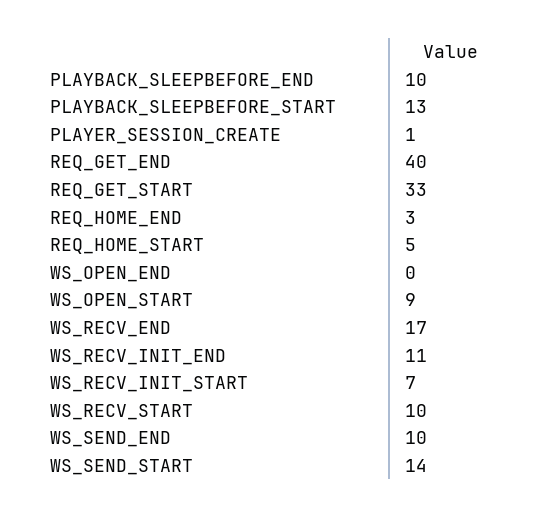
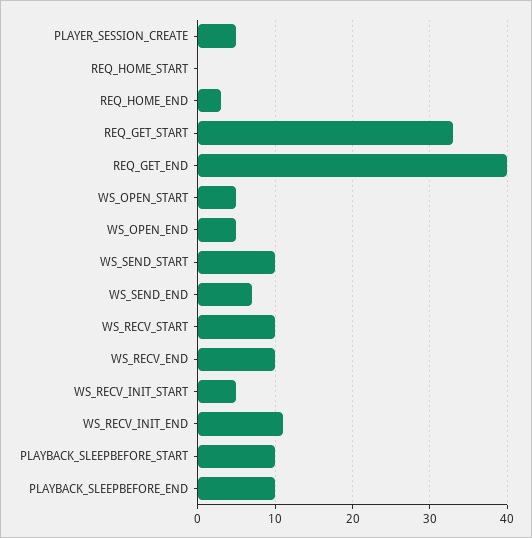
  {
    "PLAYBACK_SLEEPBEFORE_END": 10,
-   "PLAYBACK_SLEEPBEFORE_START": 13,
+   "PLAYBACK_SLEEPBEFORE_START": 10,
-   "PLAYER_SESSION_CREATE": 1,
+   "PLAYER_SESSION_CREATE": 5,
    "REQ_GET_END": 40,
    "REQ_GET_START": 33,
    "REQ_HOME_END": 3,
-   "REQ_HOME_START": 5,
+   "REQ_HOME_START": 0,
-   "WS_OPEN_END": 0,
+   "WS_OPEN_END": 5,
-   "WS_OPEN_START": 9,
+   "WS_OPEN_START": 5,
-   "WS_RECV_END": 17,
+   "WS_RECV_END": 10,
    "WS_RECV_INIT_END": 11,
-   "WS_RECV_INIT_START": 7,
+   "WS_RECV_INIT_START": 5,
    "WS_RECV_START": 10,
-   "WS_SEND_END": 10,
+   "WS_SEND_END": 7,
-   "WS_SEND_START": 14
+   "WS_SEND_START": 10
  }

